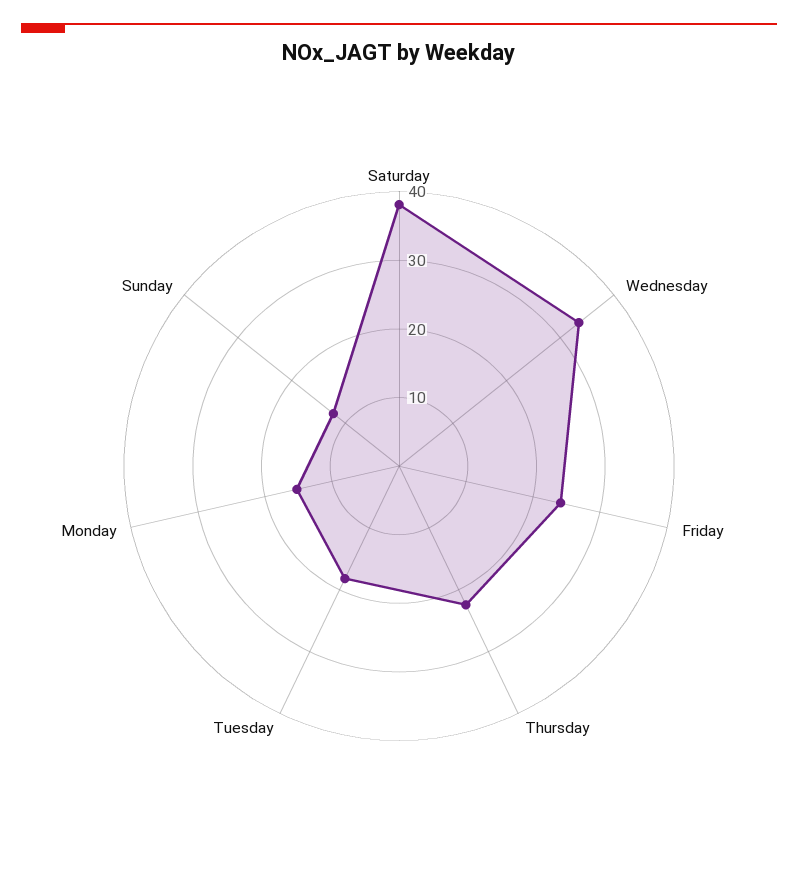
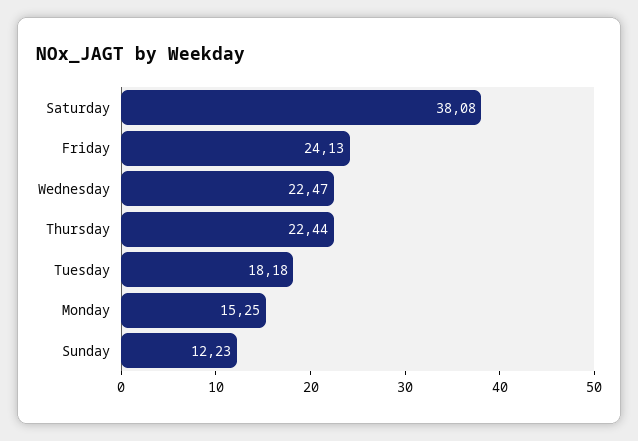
  {
    "Saturday": 38.08,
-   "Wednesday": 34,
+   "Wednesday": 22.47,
    "Friday": 24.13,
    "Thursday": 22.44,
    "Tuesday": 18.18,
    "Monday": 15.25,
    "Sunday": 12.23
  }

